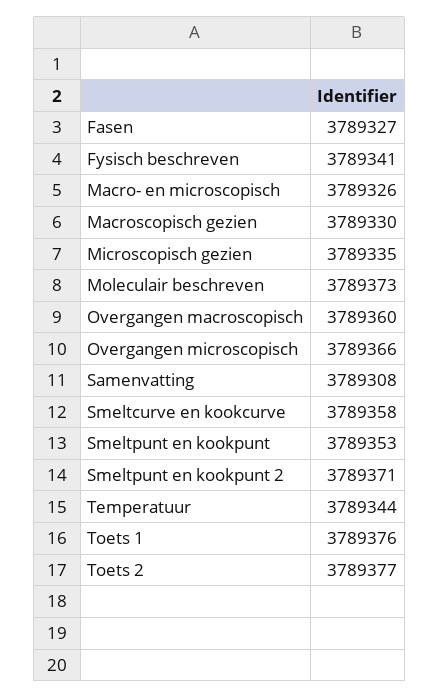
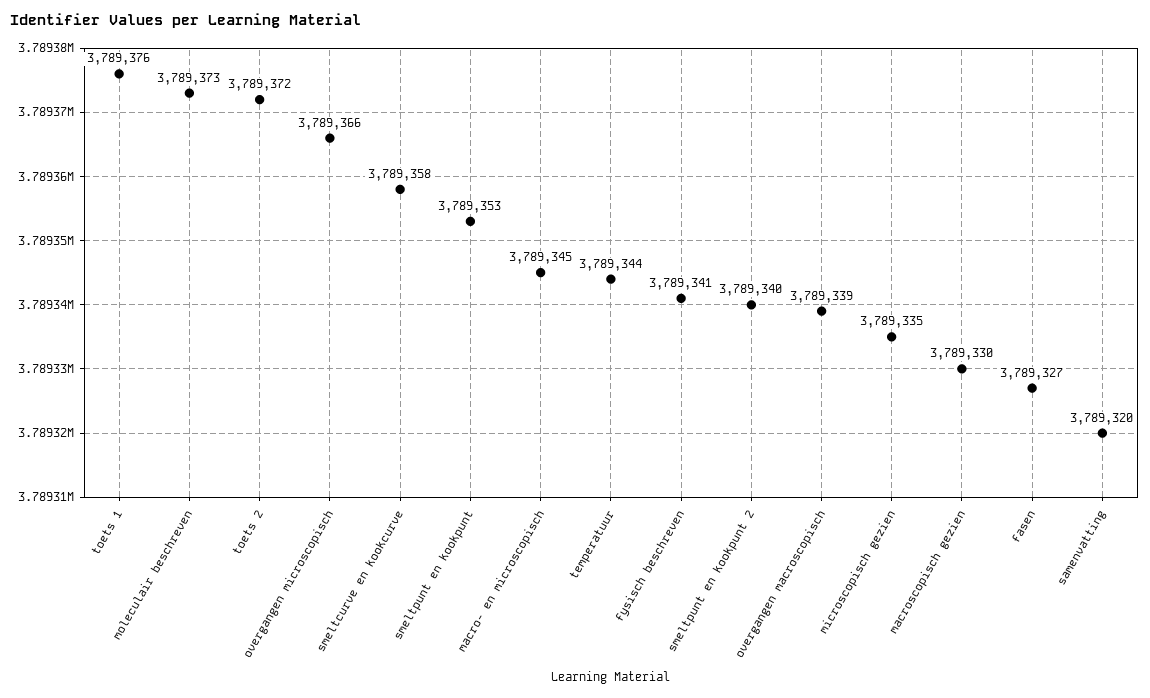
  {
    "Fasen": 3789327,
    "Fysisch beschreven": 3789341,
-   "Macro- en microscopisch": 3789326,
+   "Macro- en microscopisch": 3789345,
    "Macroscopisch gezien": 3789330,
    "Microscopisch gezien": 3789335,
    "Moleculair beschreven": 3789373,
-   "Overgangen macroscopisch": 3789360,
+   "Overgangen macroscopisch": 3789339,
    "Overgangen microscopisch": 3789366,
-   "Samenvatting": 3789308,
+   "Samenvatting": 3789320,
    "Smeltcurve en kookcurve": 3789358,
    "Smeltpunt en kookpunt": 3789353,
-   "Smeltpunt en kookpunt 2": 3789371,
+   "Smeltpunt en kookpunt 2": 3789340,
    "Temperatuur": 3789344,
    "Toets 1": 3789376,
-   "Toets 2": 3789377
+   "Toets 2": 3789372
  }

